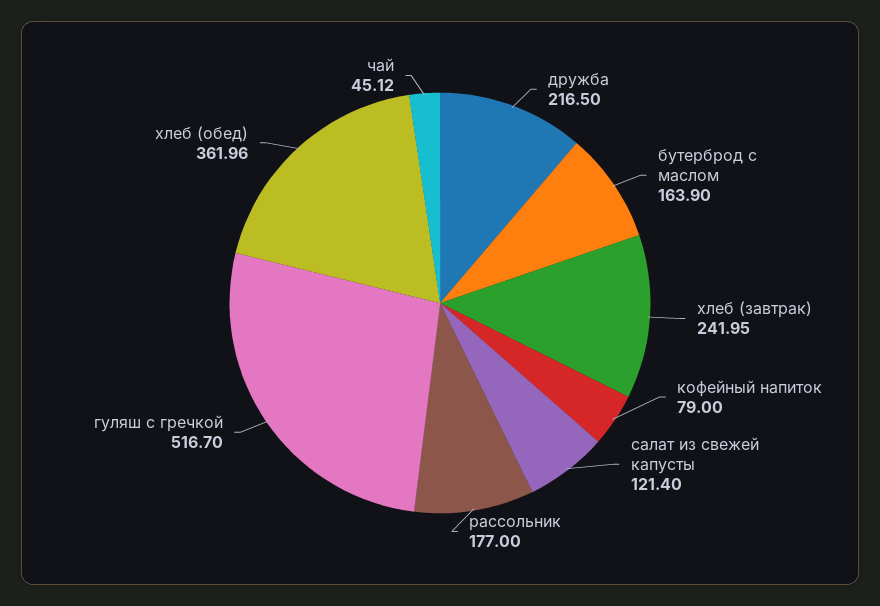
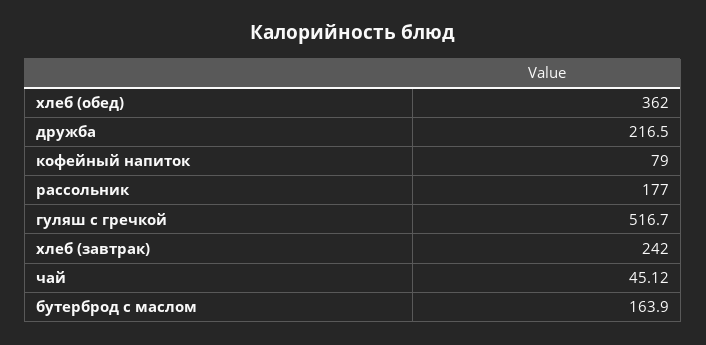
  {
    "дружба": 216.5,
    "бутерброд с маслом": 163.9,
-   "хлеб (завтрак)": 241.95,
+   "хлеб (завтрак)": 242,
    "кофейный напиток": 79,
-   "салат из свежей капусты": 121.4,
    "рассольник": 177,
    "гуляш с гречкой": 516.7,
-   "хлеб (обед)": 361.96,
+   "хлеб (обед)": 362,
    "чай": 45.12
  }

